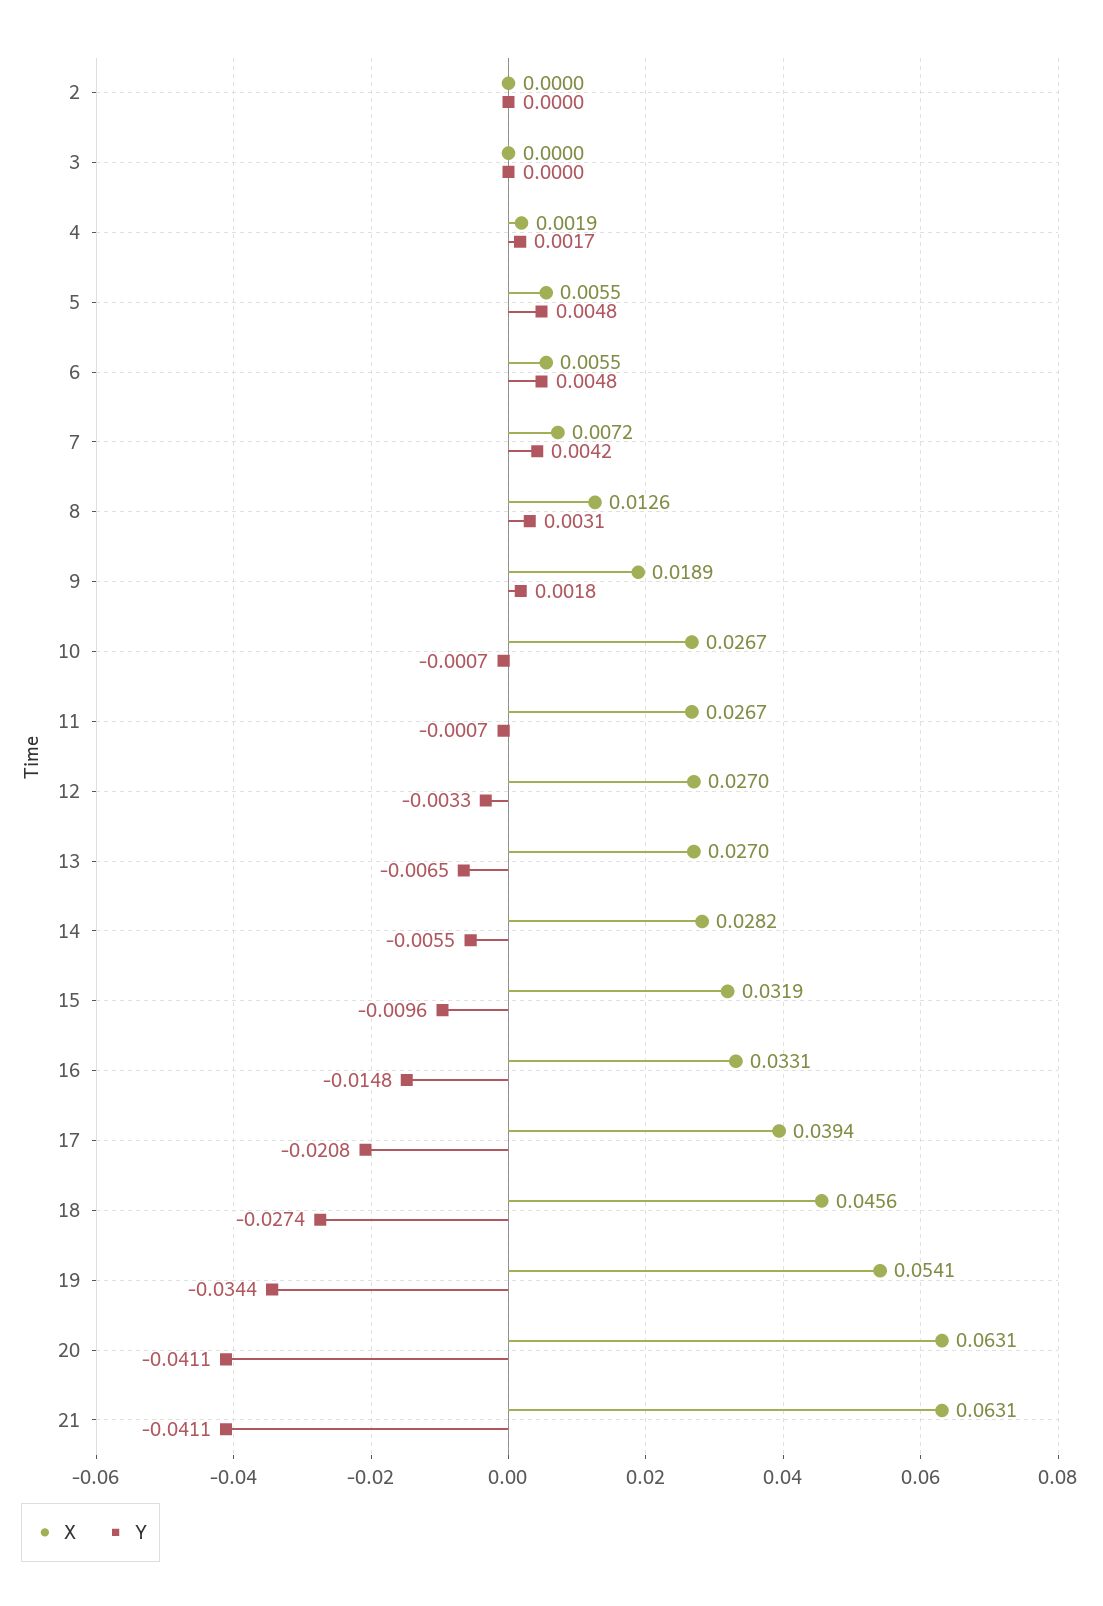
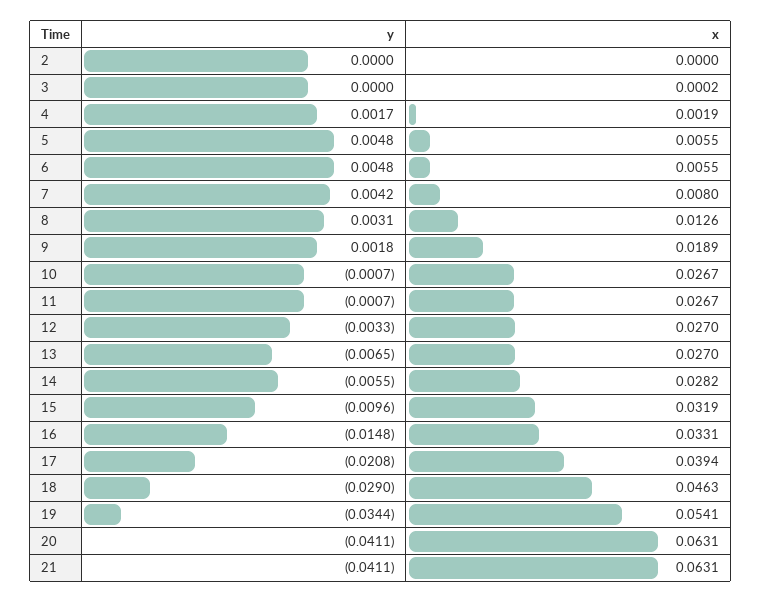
  {
    "X": {
      "2": 0,
-     "3": 0,
+     "3": 0.0002,
      "4": 0.0019,
      "5": 0.0055,
      "6": 0.0055,
-     "7": 0.0072,
+     "7": 0.008,
      "8": 0.0126,
      "9": 0.0189,
      "10": 0.0267,
      "11": 0.0267,
      "12": 0.027,
      "13": 0.027,
      "14": 0.0282,
      "15": 0.0319,
      "16": 0.0331,
      "17": 0.0394,
-     "18": 0.0456,
+     "18": 0.0463,
      "19": 0.0541,
      "20": 0.0631,
      "21": 0.0631
    },
    "Y": {
      "2": 0,
      "3": 0,
      "4": 0.0017,
      "5": 0.0048,
      "6": 0.0048,
      "7": 0.0042,
      "8": 0.0031,
      "9": 0.0018,
      "10": -0.0007,
      "11": -0.0007,
      "12": -0.0033,
      "13": -0.0065,
      "14": -0.0055,
      "15": -0.0096,
      "16": -0.0148,
      "17": -0.0208,
-     "18": -0.0274,
+     "18": -0.029,
      "19": -0.0344,
      "20": -0.0411,
      "21": -0.0411
    }
  }

